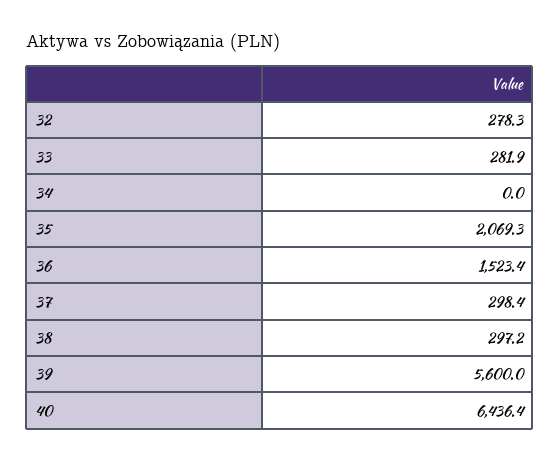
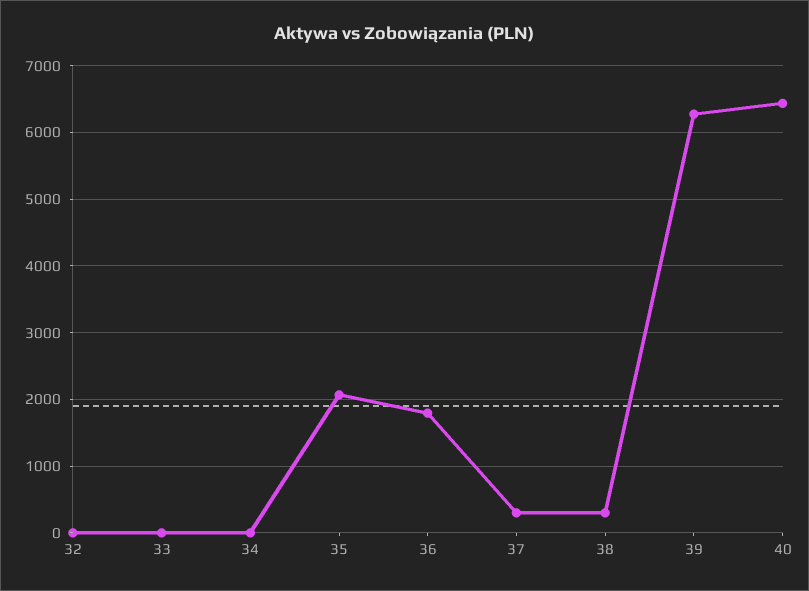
  {
-   "32": 278.3,
+   "32": 0,
-   "33": 281.9,
+   "33": 0,
    "34": 0,
    "35": 2069.3,
-   "36": 1523.4,
+   "36": 1800,
    "37": 298.4,
    "38": 297.2,
-   "39": 5600,
+   "39": 6300,
    "40": 6436.4
  }

